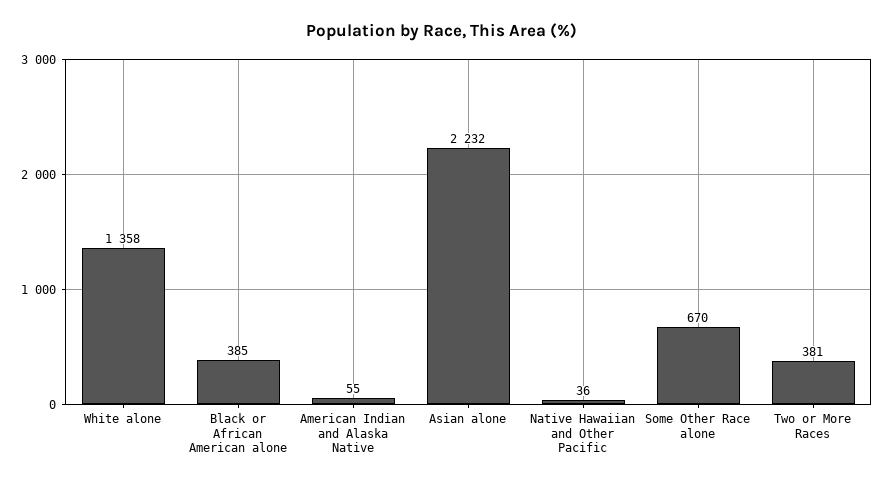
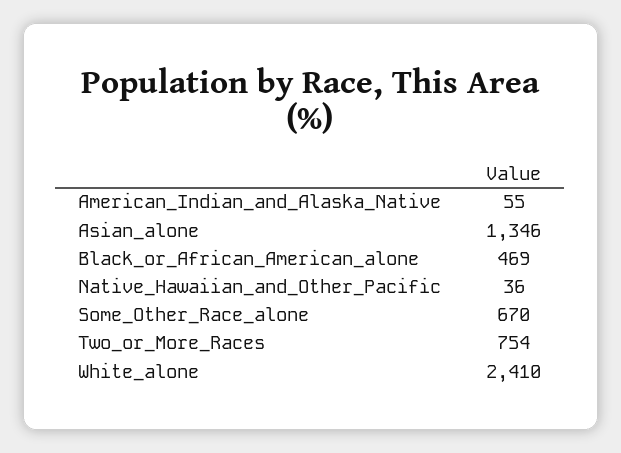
  {
-   "White alone": 1358,
+   "White alone": 2410,
-   "Black or African American alone": 385,
+   "Black or African American alone": 469,
    "American Indian and Alaska Native": 55,
-   "Asian alone": 2232,
+   "Asian alone": 1346,
    "Native Hawaiian and Other Pacific": 36,
    "Some Other Race alone": 670,
-   "Two or More Races": 381
+   "Two or More Races": 754
  }

